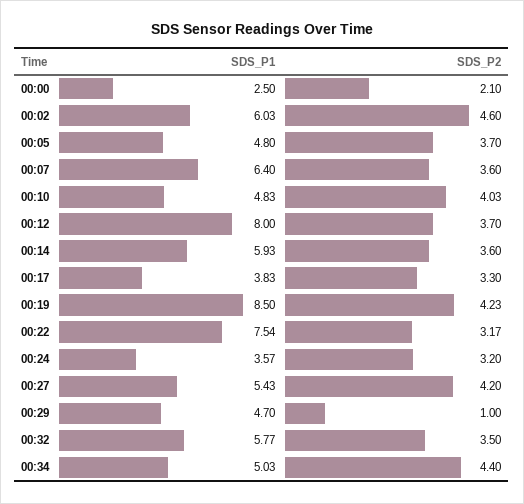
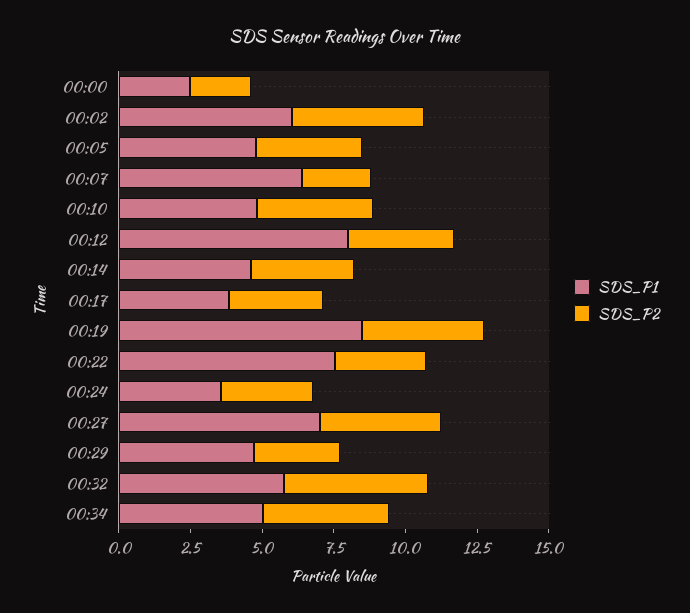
  {
    "SDS_P1": {
      "00:00": 2.5,
      "00:02": 6.03,
      "00:05": 4.8,
      "00:07": 6.4,
      "00:10": 4.83,
      "00:12": 8,
-     "00:14": 5.93,
+     "00:14": 4.5,
      "00:17": 3.83,
      "00:19": 8.5,
      "00:22": 7.54,
      "00:24": 3.57,
-     "00:27": 5.43,
+     "00:27": 7,
      "00:29": 4.7,
      "00:32": 5.77,
      "00:34": 5.03
    },
    "SDS_P2": {
      "00:00": 2.1,
      "00:02": 4.6,
      "00:05": 3.7,
-     "00:07": 3.6,
+     "00:07": 2.5,
      "00:10": 4.03,
      "00:12": 3.7,
      "00:14": 3.6,
      "00:17": 3.3,
      "00:19": 4.23,
      "00:22": 3.17,
      "00:24": 3.2,
      "00:27": 4.2,
-     "00:29": 1,
+     "00:29": 3,
-     "00:32": 3.5,
+     "00:32": 5,
      "00:34": 4.4
    }
  }

